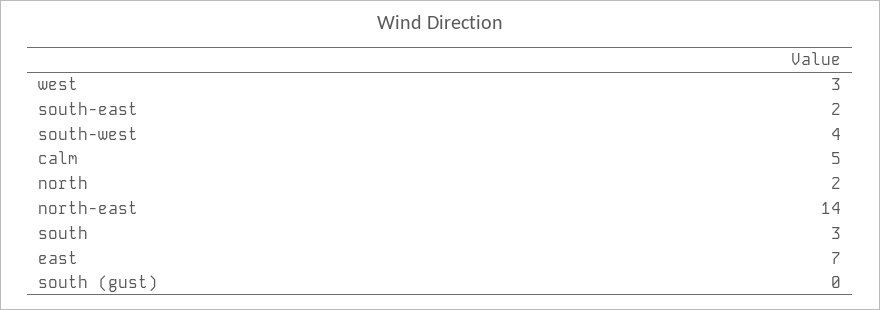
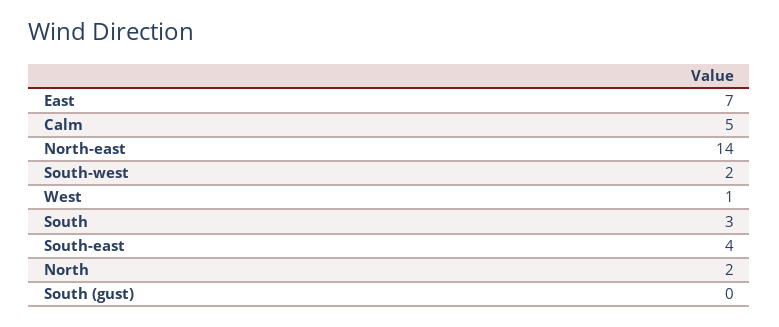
  {
-   "west": 3,
+   "west": 1,
-   "south-east": 2,
+   "south-east": 4,
-   "south-west": 4,
+   "south-west": 2,
    "calm": 5,
    "north": 2,
    "north-east": 14,
    "south": 3,
    "east": 7,
    "south (gust)": 0
  }

